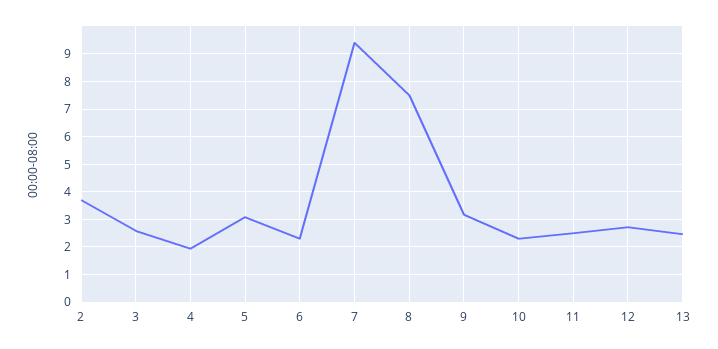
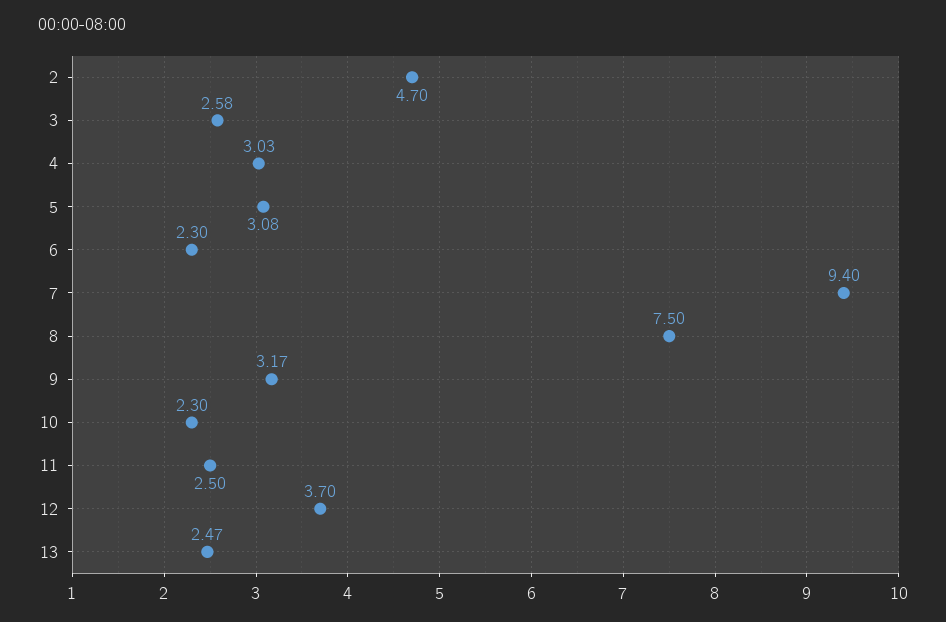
  {
-   "2": 3.75,
+   "2": 4.7,
    "3": 2.58,
-   "4": 2,
+   "4": 3.03,
    "5": 3.08,
    "6": 2.3,
    "7": 9.4,
    "8": 7.5,
    "9": 3.17,
    "10": 2.3,
    "11": 2.5,
-   "12": 2.75,
+   "12": 3.7,
    "13": 2.47
  }

